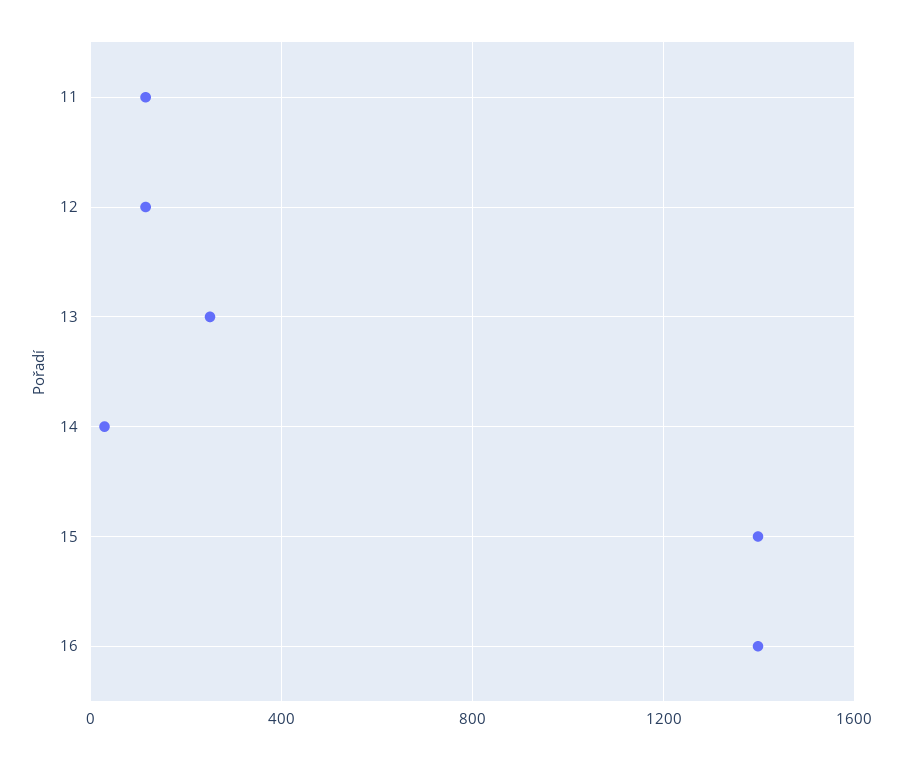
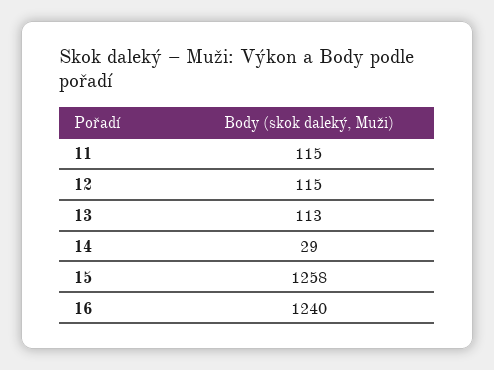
  {
    "11": 115,
    "12": 115,
-   "13": 250,
+   "13": 113,
    "14": 29,
-   "15": 1400,
+   "15": 1258,
-   "16": 1400
+   "16": 1240
  }

